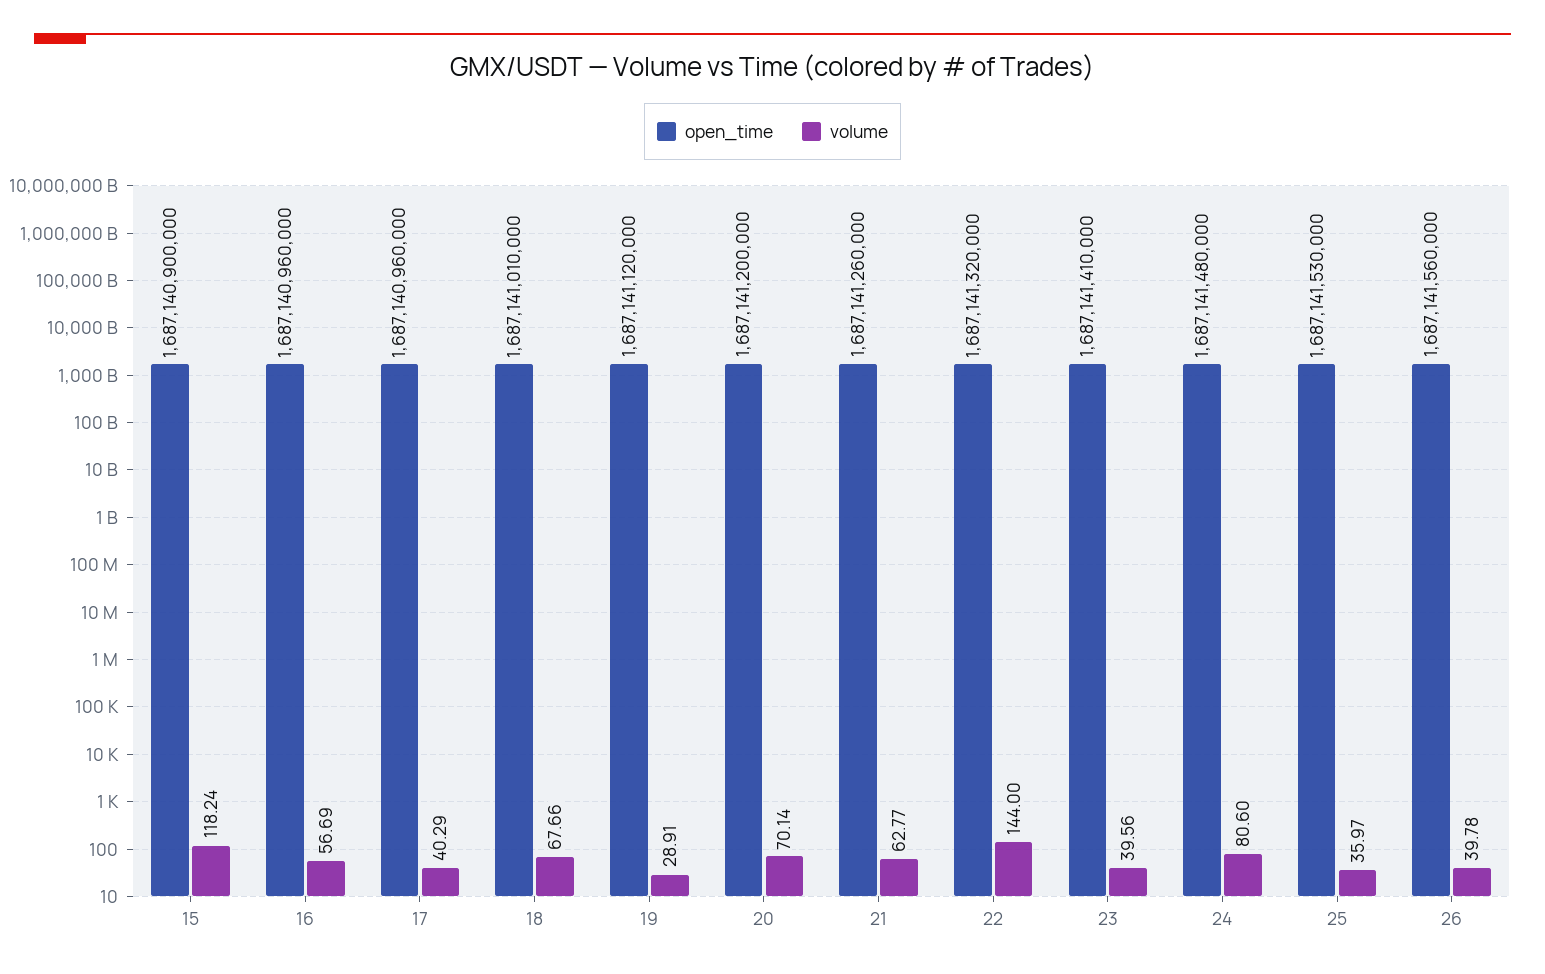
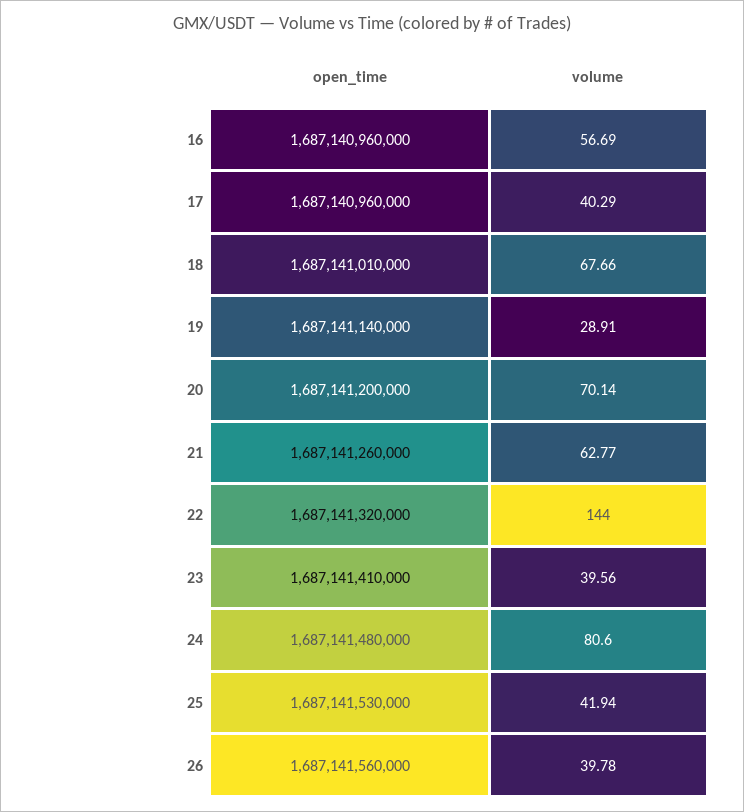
  {
    "open_time": {
-     "15": 1687140900000,
      "16": 1687140960000,
      "17": 1687140960000,
      "18": 1687141010000,
-     "19": 1687141120000,
+     "19": 1687141140000,
      "20": 1687141200000,
      "21": 1687141260000,
      "22": 1687141320000,
      "23": 1687141410000,
      "24": 1687141480000,
      "25": 1687141530000,
      "26": 1687141560000
    },
    "volume": {
-     "15": 118.24,
      "16": 56.69,
      "17": 40.29,
      "18": 67.66,
      "19": 28.91,
      "20": 70.14,
      "21": 62.77,
      "22": 144,
      "23": 39.56,
      "24": 80.6,
-     "25": 35.97,
+     "25": 41.94,
      "26": 39.78
    }
  }

